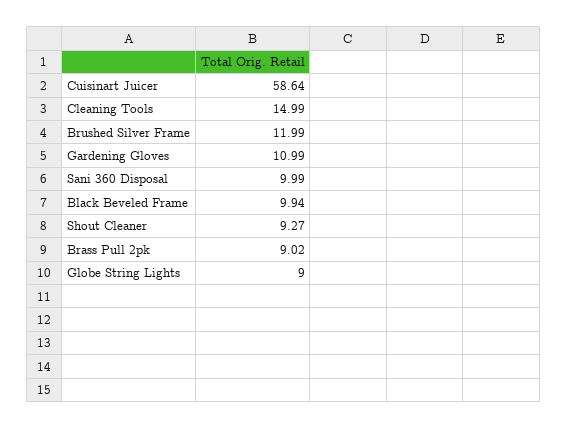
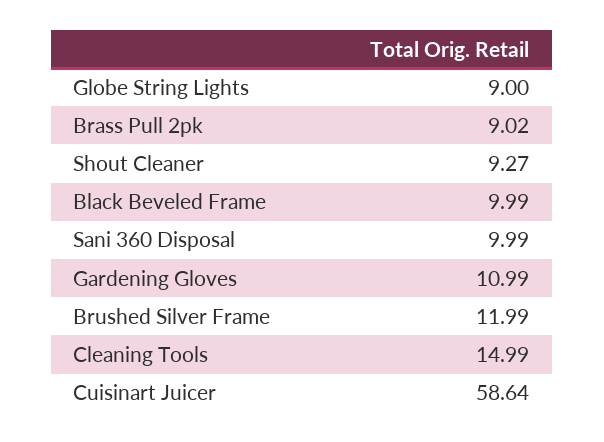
  {
    "Cuisinart Juicer": 58.64,
    "Cleaning Tools": 14.99,
    "Brushed Silver Frame": 11.99,
    "Gardening Gloves": 10.99,
    "Sani 360 Disposal": 9.99,
-   "Black Beveled Frame": 9.94,
+   "Black Beveled Frame": 9.99,
    "Shout Cleaner": 9.27,
    "Brass Pull 2pk": 9.02,
    "Globe String Lights": 9
  }

